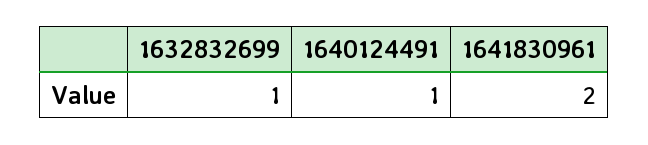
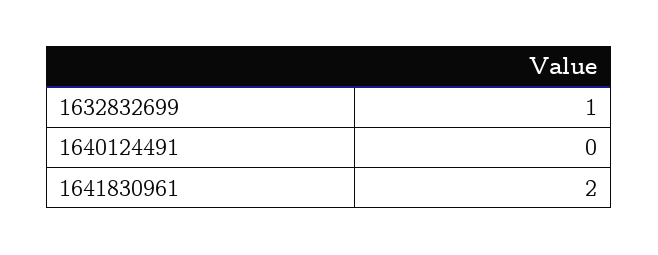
  {
    "1632832699": 1,
-   "1640124491": 1,
+   "1640124491": 0,
    "1641830961": 2
  }

